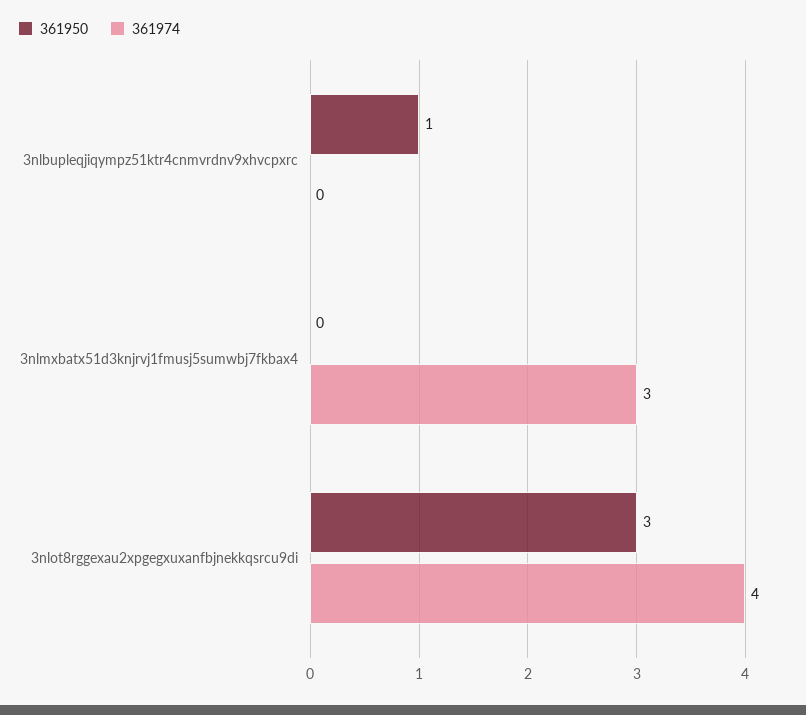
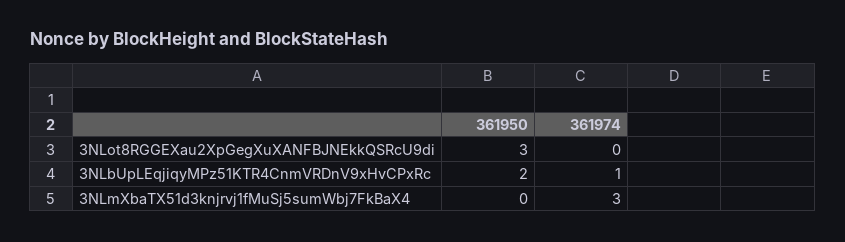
  {
    "361950": {
-     "3nlbupleqjiqympz51ktr4cnmvrdnv9xhvcpxrc": 1,
+     "3nlbupleqjiqympz51ktr4cnmvrdnv9xhvcpxrc": 2,
      "3nlmxbatx51d3knjrvj1fmusj5sumwbj7fkbax4": 0,
      "3nlot8rggexau2xpgegxuxanfbjnekkqsrcu9di": 3
    },
    "361974": {
-     "3nlbupleqjiqympz51ktr4cnmvrdnv9xhvcpxrc": 0,
+     "3nlbupleqjiqympz51ktr4cnmvrdnv9xhvcpxrc": 1,
      "3nlmxbatx51d3knjrvj1fmusj5sumwbj7fkbax4": 3,
-     "3nlot8rggexau2xpgegxuxanfbjnekkqsrcu9di": 4
+     "3nlot8rggexau2xpgegxuxanfbjnekkqsrcu9di": 0
    }
  }

